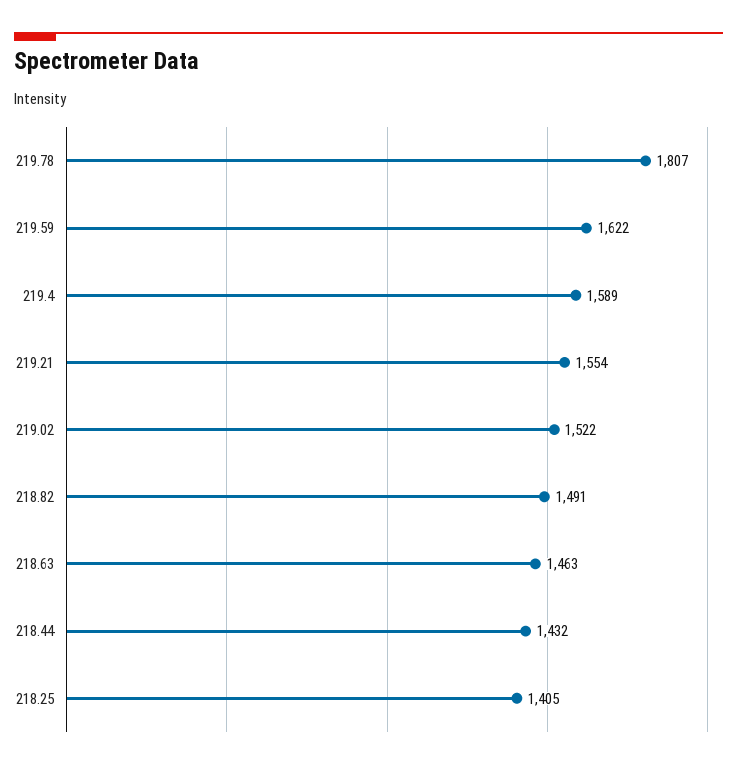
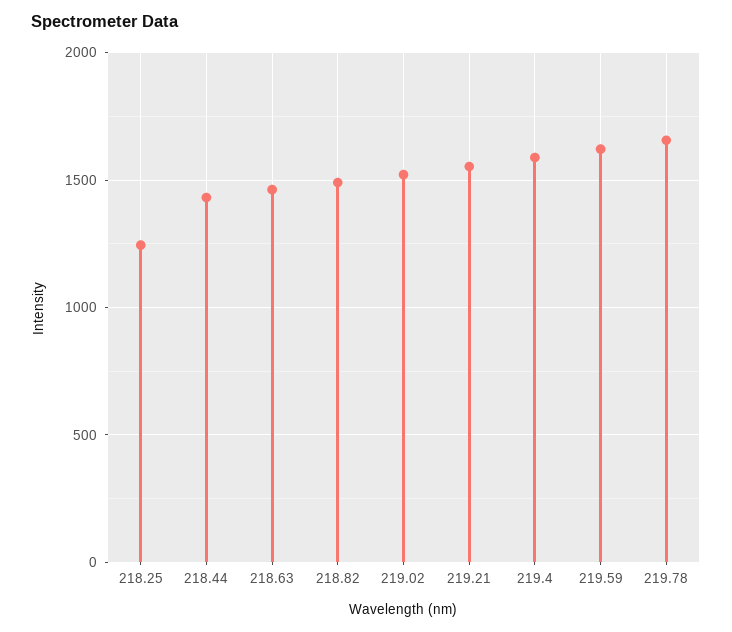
  {
-   "219.78": 1807,
+   "219.78": 1650,
    "219.59": 1622,
    "219.4": 1589,
    "219.21": 1554,
    "219.02": 1522,
    "218.82": 1491,
    "218.63": 1463,
    "218.44": 1432,
-   "218.25": 1405
+   "218.25": 1250
  }

